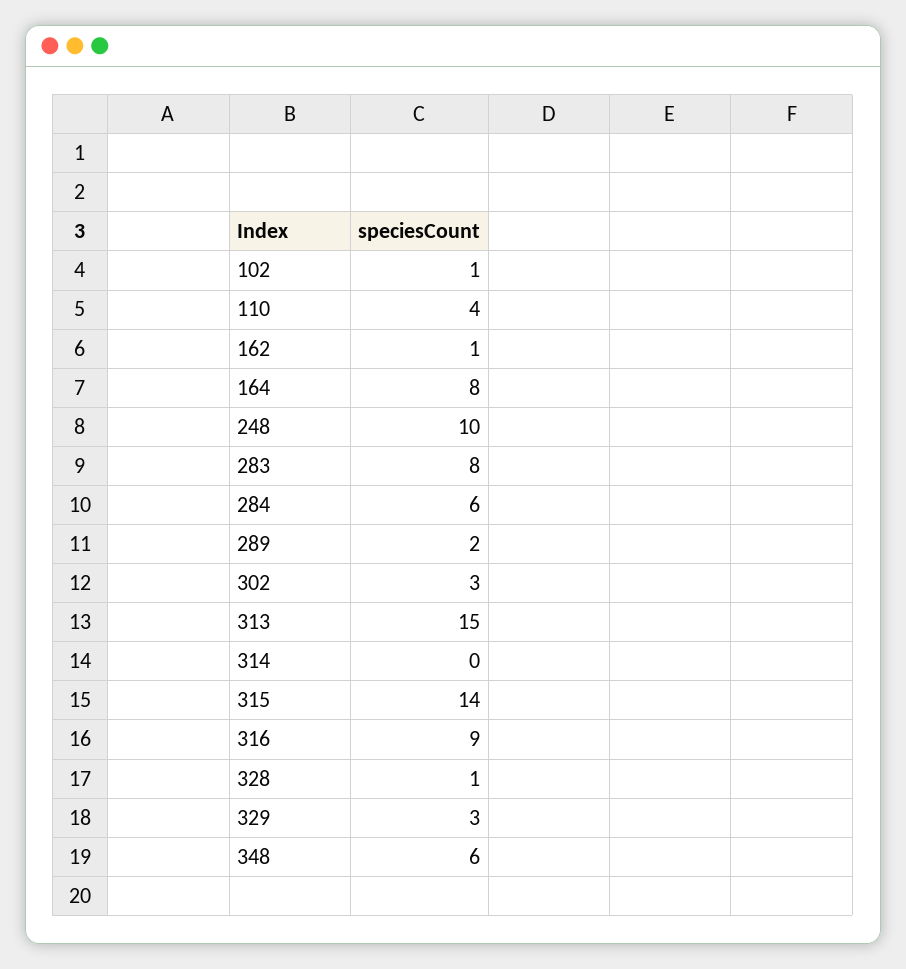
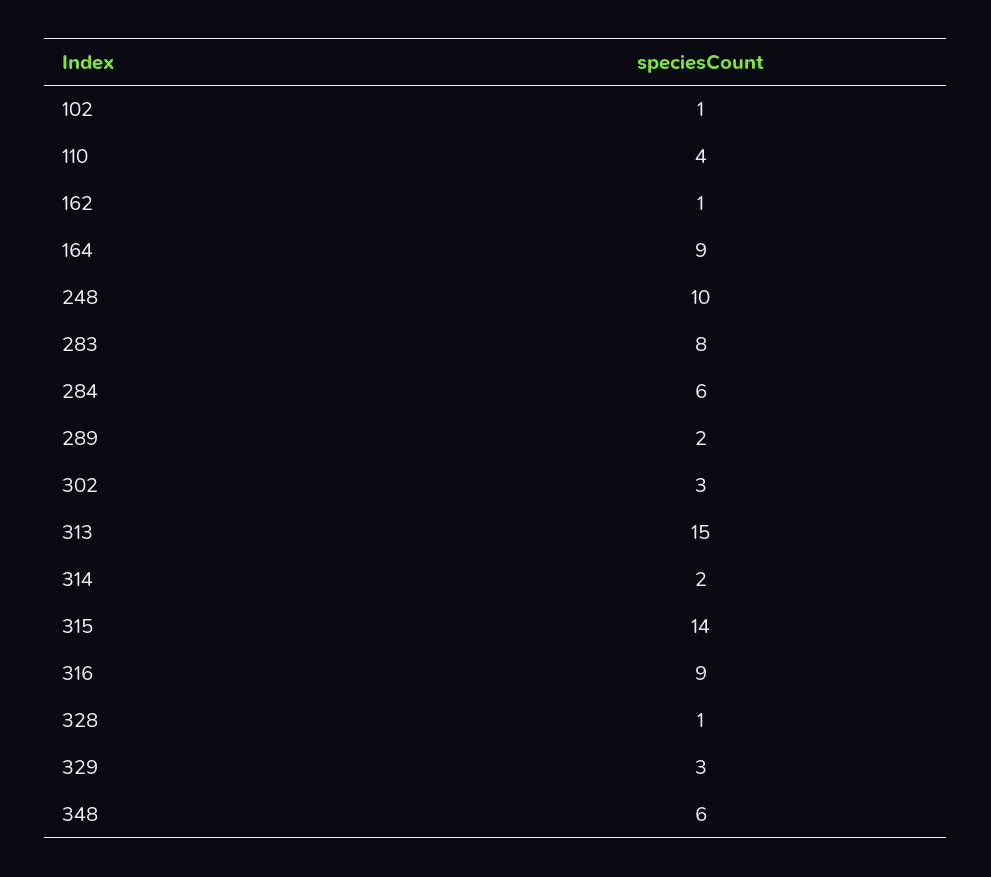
  {
    "102": 1,
    "110": 4,
    "162": 1,
-   "164": 8,
+   "164": 9,
    "248": 10,
    "283": 8,
    "284": 6,
    "289": 2,
    "302": 3,
    "313": 15,
-   "314": 0,
+   "314": 2,
    "315": 14,
    "316": 9,
    "328": 1,
    "329": 3,
    "348": 6
  }

